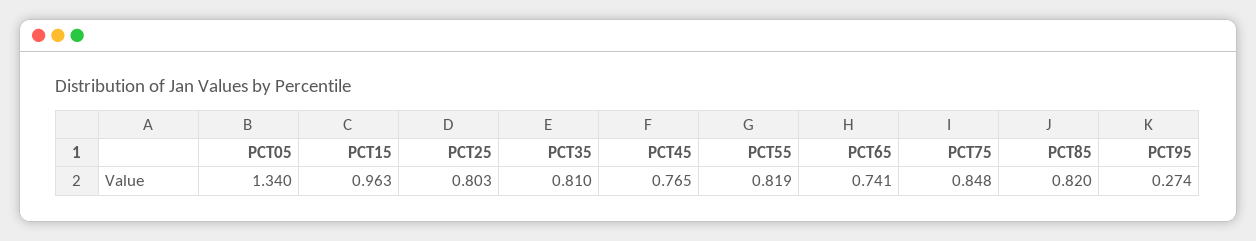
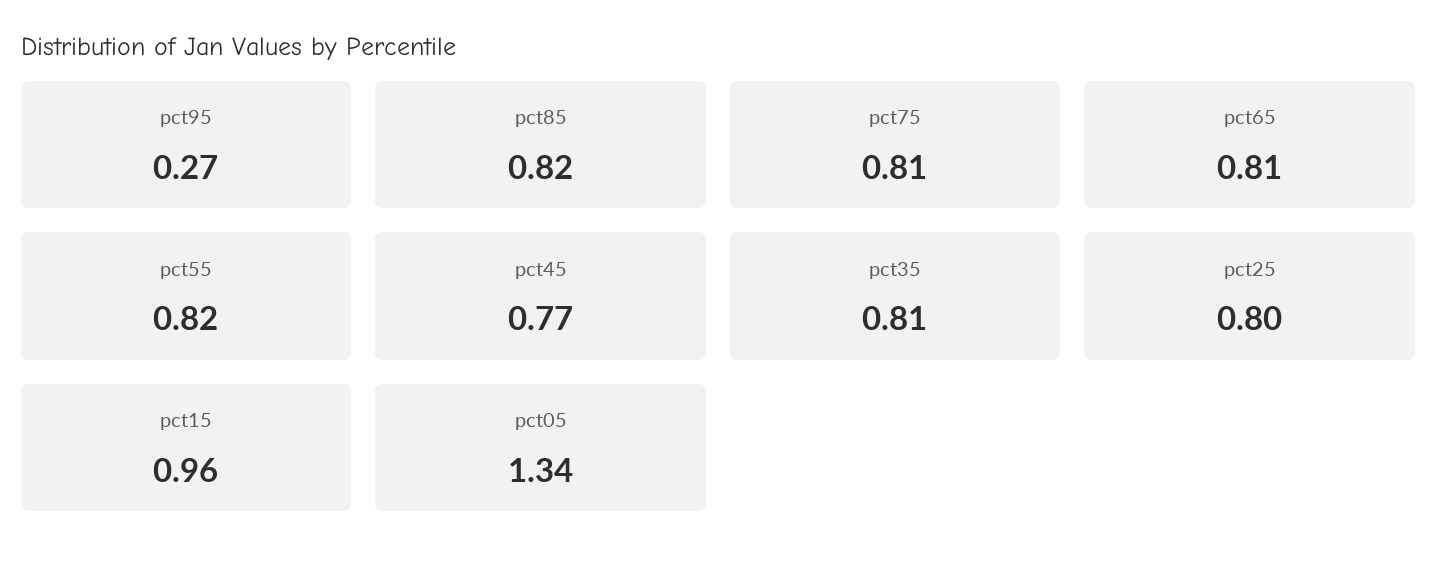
  {
    "PCT05": 1.34,
    "PCT15": 0.963,
    "PCT25": 0.803,
    "PCT35": 0.81,
    "PCT45": 0.765,
    "PCT55": 0.819,
-   "PCT65": 0.741,
+   "PCT65": 0.81,
-   "PCT75": 0.848,
+   "PCT75": 0.81,
    "PCT85": 0.82,
    "PCT95": 0.274
  }

